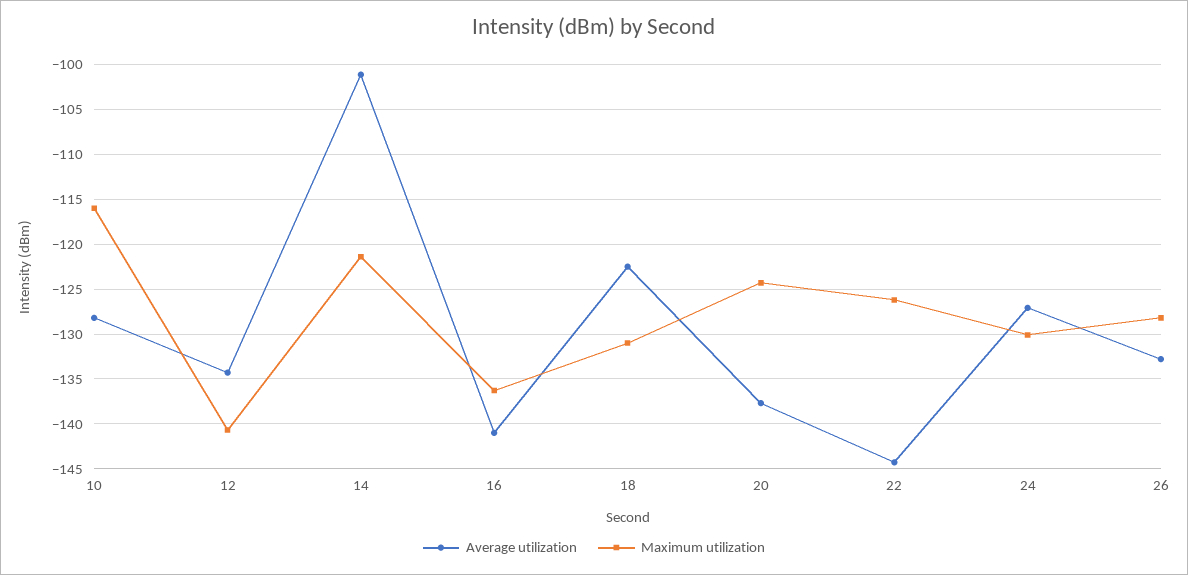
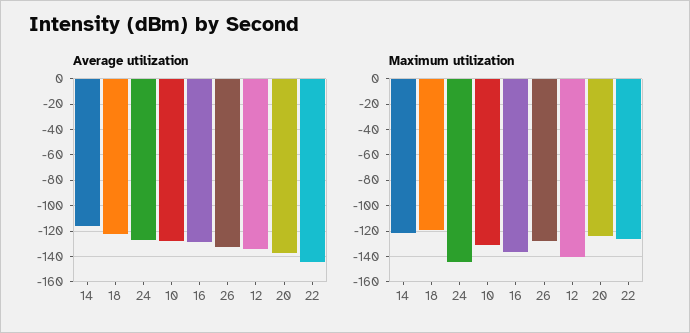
  {
    "Average utilization": {
      "10": -128,
      "12": -134,
-     "14": -101,
+     "14": -115,
-     "16": -141,
+     "16": -130,
      "18": -123,
      "20": -138,
      "22": -144,
      "24": -127,
      "26": -133
    },
    "Maximum utilization": {
-     "10": -116,
+     "10": -130,
      "12": -141,
      "14": -121,
      "16": -136,
-     "18": -131,
+     "18": -120,
      "20": -124,
      "22": -126,
-     "24": -130,
+     "24": -145,
      "26": -128
    }
  }

